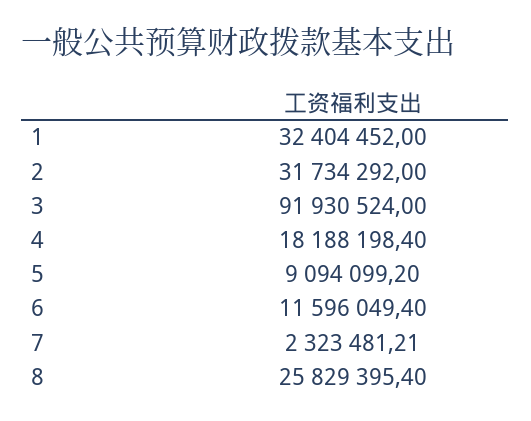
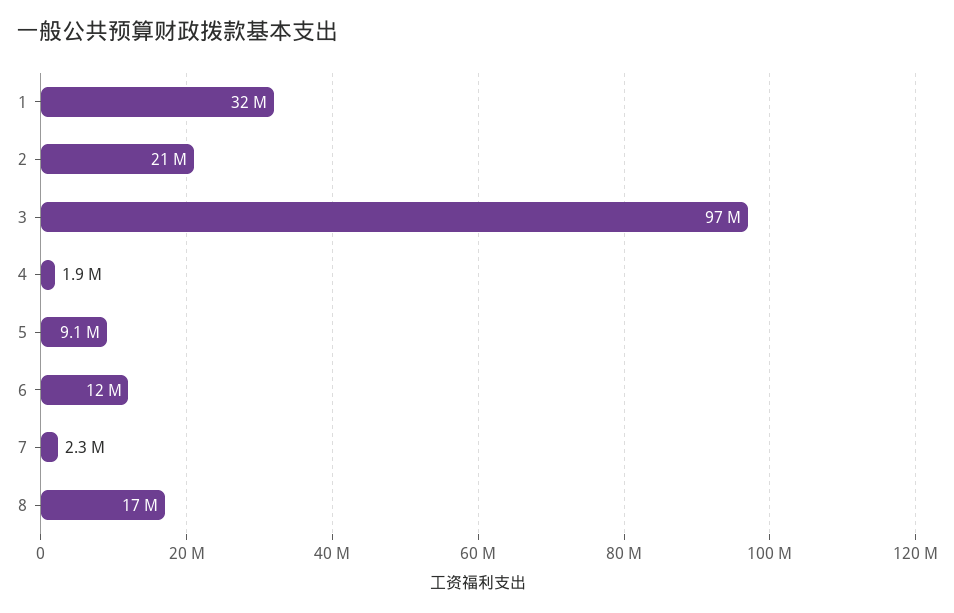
  {
    "1": 32404452,
-   "2": 31734292,
+   "2": 21000000,
-   "3": 91930524,
+   "3": 97000000,
-   "4": 18188198.4,
+   "4": 1900000,
    "5": 9094099.2,
    "6": 11596049.4,
    "7": 2323481.21,
-   "8": 25829395.4
+   "8": 17000000
  }

